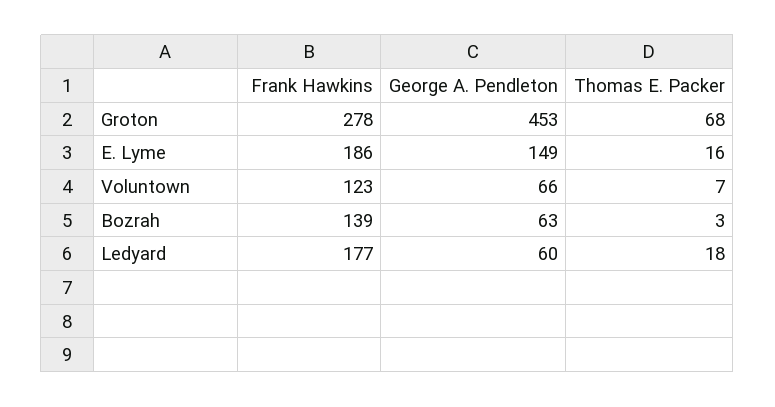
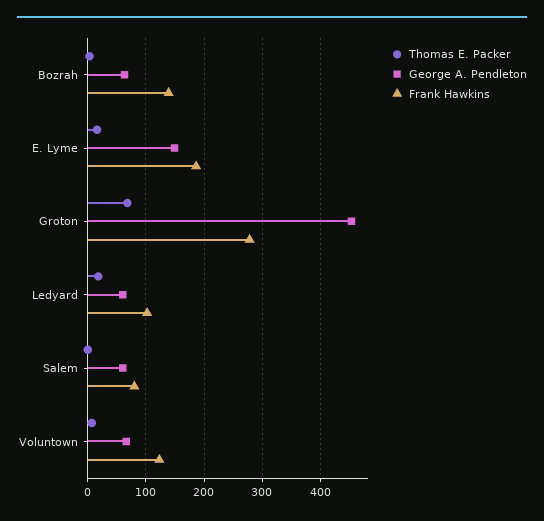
  {
    "Frank Hawkins": {
      "Groton": 278,
      "E. Lyme": 186,
      "Voluntown": 123,
      "Bozrah": 139,
-     "Ledyard": 177
+     "Ledyard": 100,
+     "Salem": 80
    },
    "George A. Pendleton": {
      "Groton": 453,
      "E. Lyme": 149,
      "Voluntown": 66,
      "Bozrah": 63,
-     "Ledyard": 60
+     "Ledyard": 60,
+     "Salem": 60
    },
    "Thomas E. Packer": {
      "Groton": 68,
      "E. Lyme": 16,
      "Voluntown": 7,
      "Bozrah": 3,
-     "Ledyard": 18
+     "Ledyard": 18,
+     "Salem": 0
    }
  }

